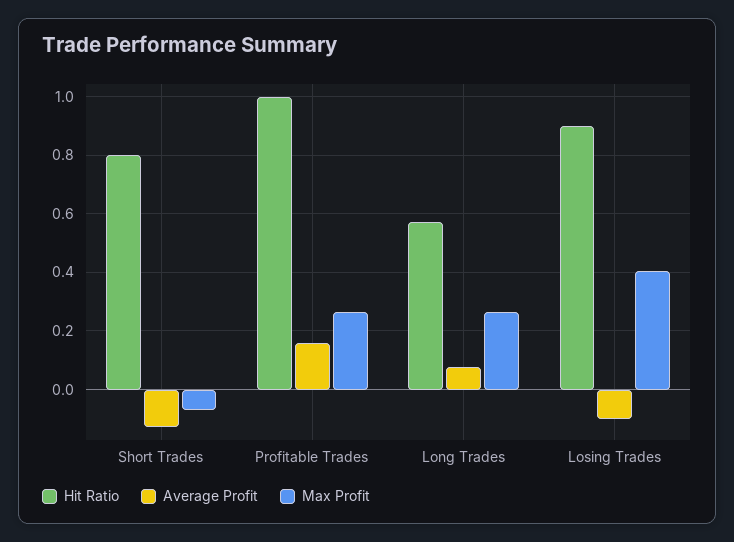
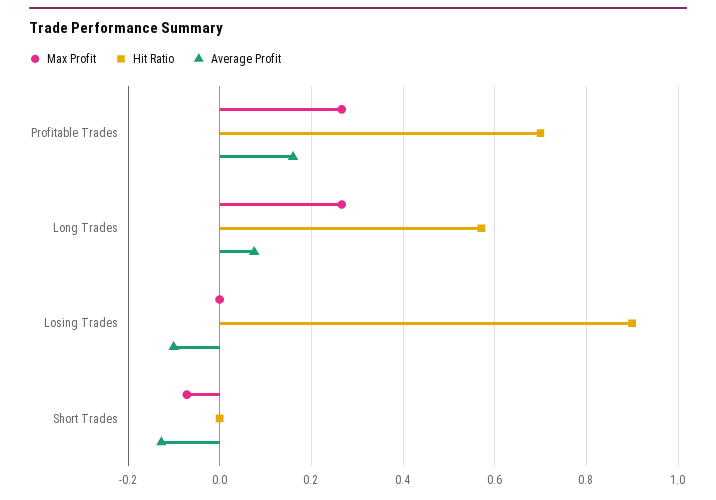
  {
    "Hit Ratio": {
-     "Short Trades": 0.8,
+     "Short Trades": 0,
-     "Profitable Trades": 1,
+     "Profitable Trades": 0.7,
      "Long Trades": 0.58,
      "Losing Trades": 0.9
    },
    "Average Profit": {
      "Short Trades": -0.12,
      "Profitable Trades": 0.16,
      "Long Trades": 0.08,
      "Losing Trades": -0.1
    },
    "Max Profit": {
      "Short Trades": -0.08,
      "Profitable Trades": 0.26,
      "Long Trades": 0.26,
-     "Losing Trades": 0.4
+     "Losing Trades": 0
    }
  }

